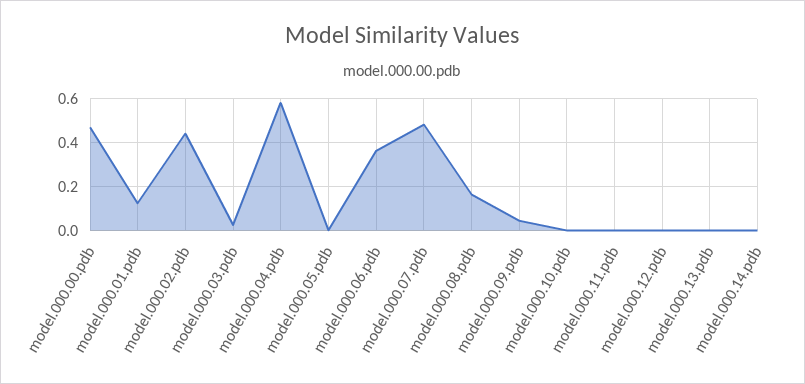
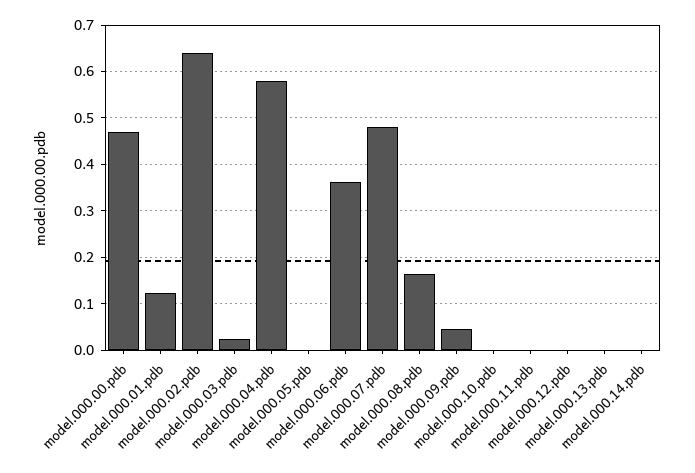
  {
    "model.000.00.pdb": 0.46,
    "model.000.01.pdb": 0.12,
-   "model.000.02.pdb": 0.45,
+   "model.000.02.pdb": 0.64,
    "model.000.03.pdb": 0.02,
    "model.000.04.pdb": 0.58,
    "model.000.05.pdb": 0,
    "model.000.06.pdb": 0.36,
    "model.000.07.pdb": 0.48,
    "model.000.08.pdb": 0.16,
    "model.000.09.pdb": 0.04,
    "model.000.10.pdb": 0,
    "model.000.11.pdb": 0,
    "model.000.12.pdb": 0,
    "model.000.13.pdb": 0,
    "model.000.14.pdb": 0
  }

